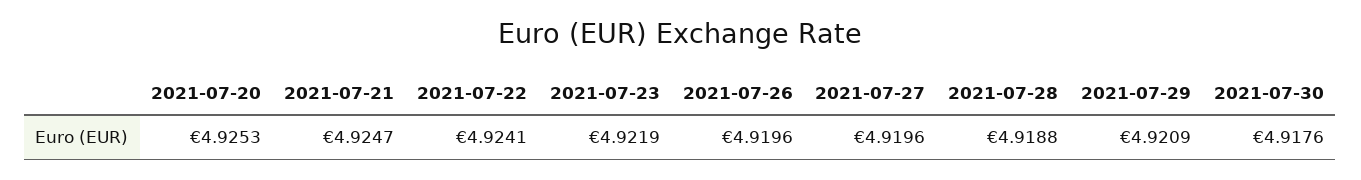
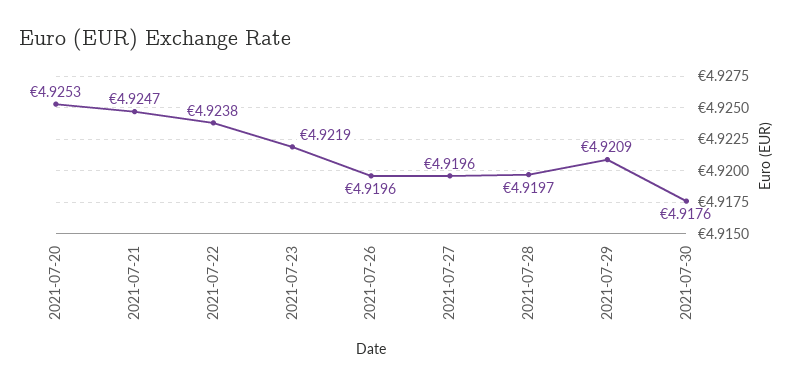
  {
    "2021-07-20": 4.9253,
    "2021-07-21": 4.9247,
-   "2021-07-22": 4.9241,
+   "2021-07-22": 4.9238,
    "2021-07-23": 4.9219,
    "2021-07-26": 4.9196,
    "2021-07-27": 4.9196,
-   "2021-07-28": 4.9188,
+   "2021-07-28": 4.9197,
    "2021-07-29": 4.9209,
    "2021-07-30": 4.9176
  }

